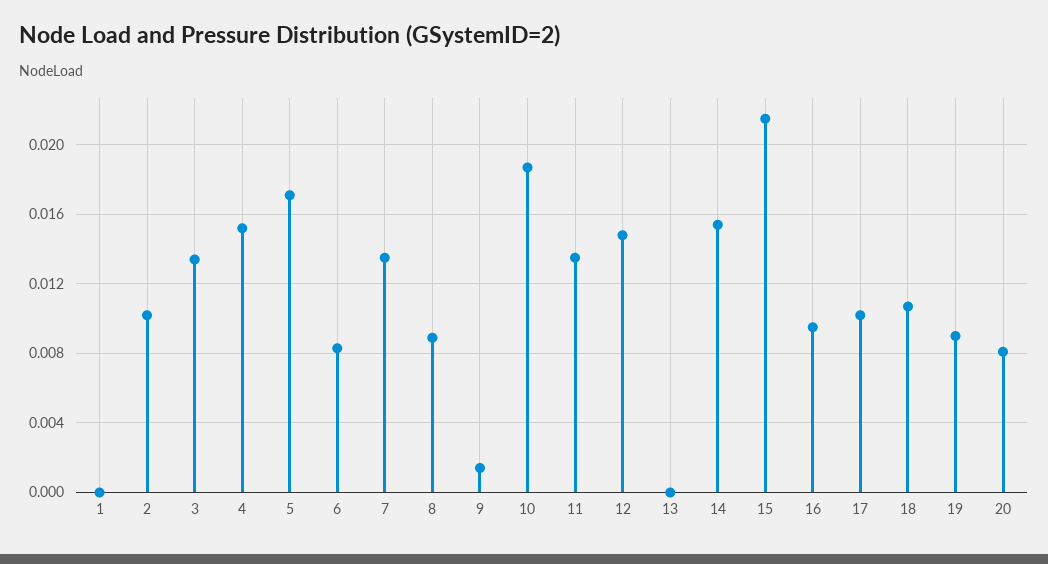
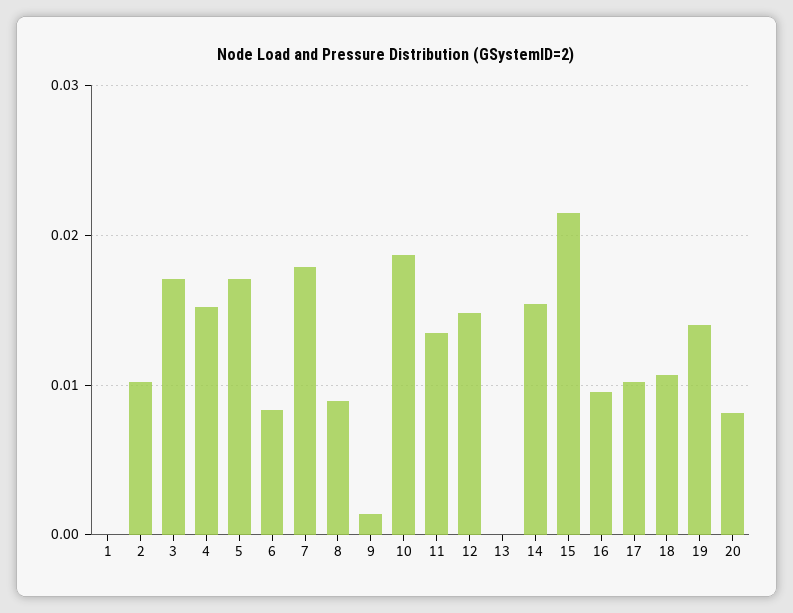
  {
    "1": 0,
    "2": 0.01,
-   "3": 0.0135,
+   "3": 0.017,
    "4": 0.015,
    "5": 0.017,
    "6": 0.0085,
-   "7": 0.0135,
+   "7": 0.018,
    "8": 0.009,
    "9": 0.0015,
    "10": 0.0185,
    "11": 0.0135,
    "12": 0.015,
    "13": 0,
    "14": 0.0155,
    "15": 0.0215,
    "16": 0.0095,
    "17": 0.01,
    "18": 0.0105,
-   "19": 0.009,
+   "19": 0.014,
    "20": 0.008
  }

